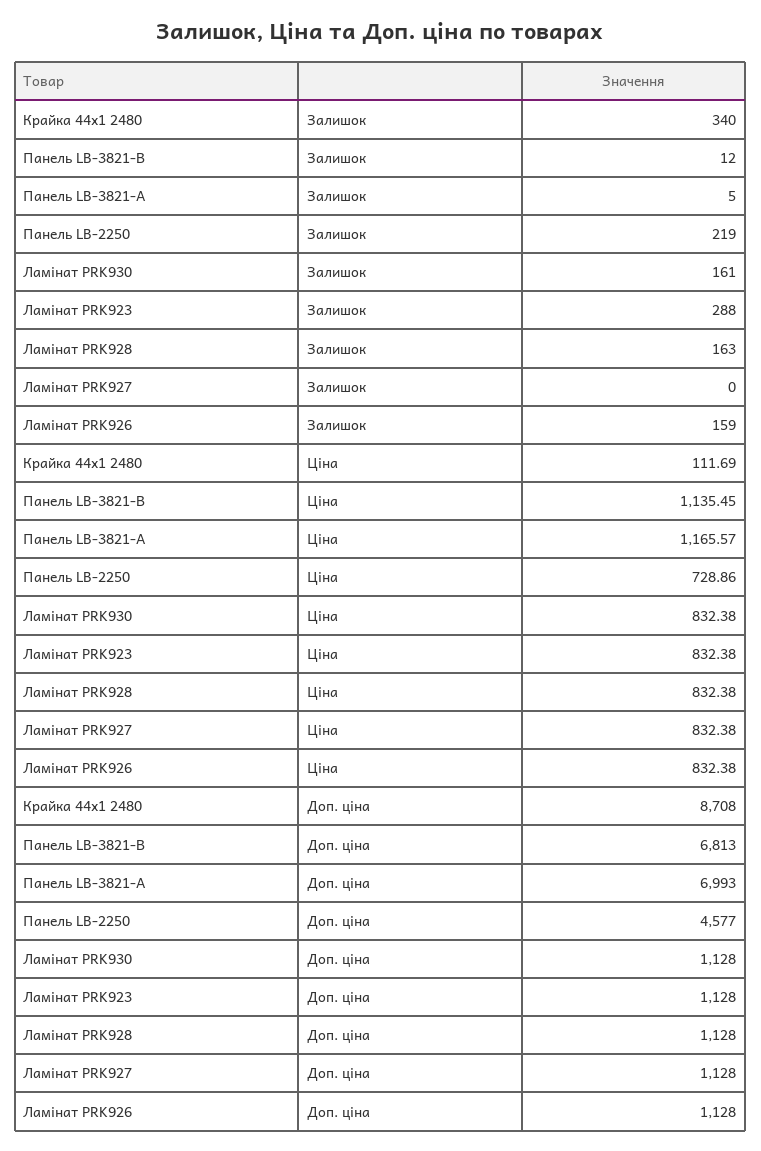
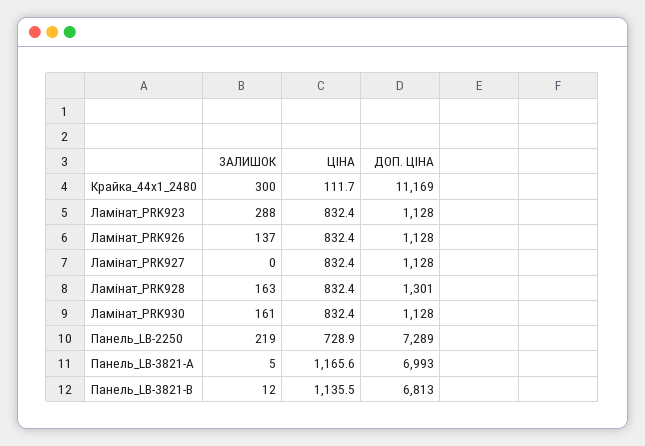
  {
    "Крайка 44x1 2480": {
-     "Залишок": 340,
+     "Залишок": 300,
      "Ціна": 111.69,
-     "Доп. ціна": 8708
+     "Доп. ціна": 11169
    },
    "Панель LB-3821-В": {
      "Залишок": 12,
      "Ціна": 1135.45,
      "Доп. ціна": 6813
    },
    "Панель LB-3821-А": {
      "Залишок": 5,
      "Ціна": 1165.57,
      "Доп. ціна": 6993
    },
    "Панель LB-2250": {
      "Залишок": 219,
      "Ціна": 728.86,
-     "Доп. ціна": 4577
+     "Доп. ціна": 7289
    },
    "Ламінат PRK930": {
      "Залишок": 161,
      "Ціна": 832.38,
      "Доп. ціна": 1128
    },
    "Ламінат PRK923": {
      "Залишок": 288,
      "Ціна": 832.38,
      "Доп. ціна": 1128
    },
    "Ламінат PRK928": {
      "Залишок": 163,
      "Ціна": 832.38,
-     "Доп. ціна": 1128
+     "Доп. ціна": 1301
    },
    "Ламінат PRK927": {
      "Залишок": 0,
      "Ціна": 832.38,
      "Доп. ціна": 1128
    },
    "Ламінат PRK926": {
-     "Залишок": 159,
+     "Залишок": 137,
      "Ціна": 832.38,
      "Доп. ціна": 1128
    }
  }

